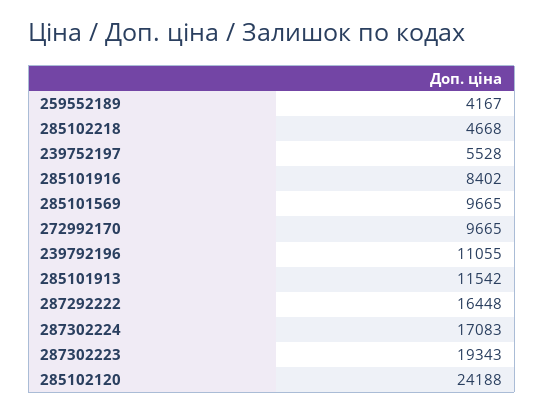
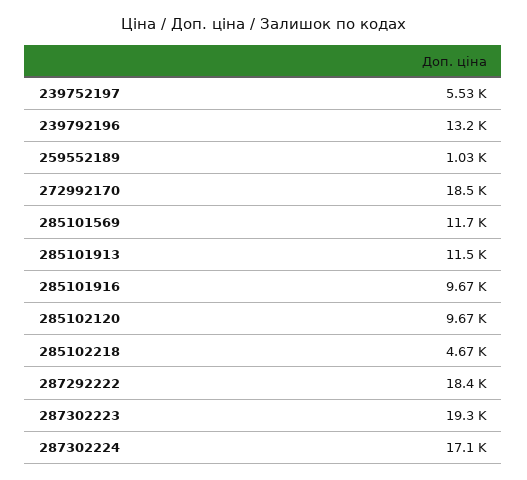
  {
-   "259552189": 4167,
+   "259552189": 1030,
    "285102218": 4668,
    "239752197": 5528,
-   "285101916": 8402,
+   "285101916": 9670,
-   "285101569": 9665,
+   "285101569": 11700,
-   "272992170": 9665,
+   "272992170": 18500,
-   "239792196": 11055,
+   "239792196": 13200,
    "285101913": 11542,
-   "287292222": 16448,
+   "287292222": 18400,
    "287302224": 17083,
    "287302223": 19343,
-   "285102120": 24188
+   "285102120": 9670
  }

